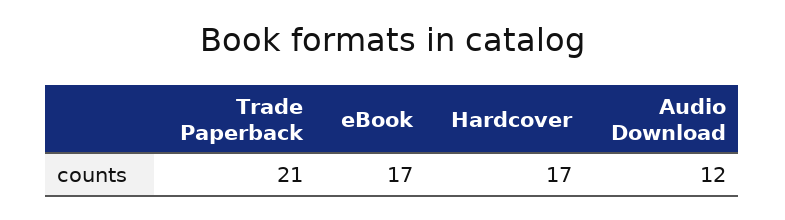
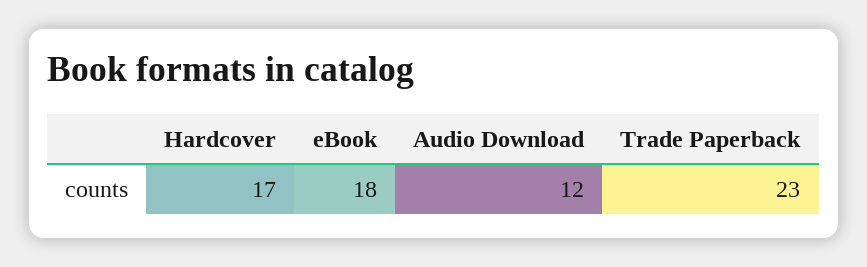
  {
-   "Trade Paperback": 21,
+   "Trade Paperback": 23,
-   "eBook": 17,
+   "eBook": 18,
    "Hardcover": 17,
    "Audio Download": 12
  }

